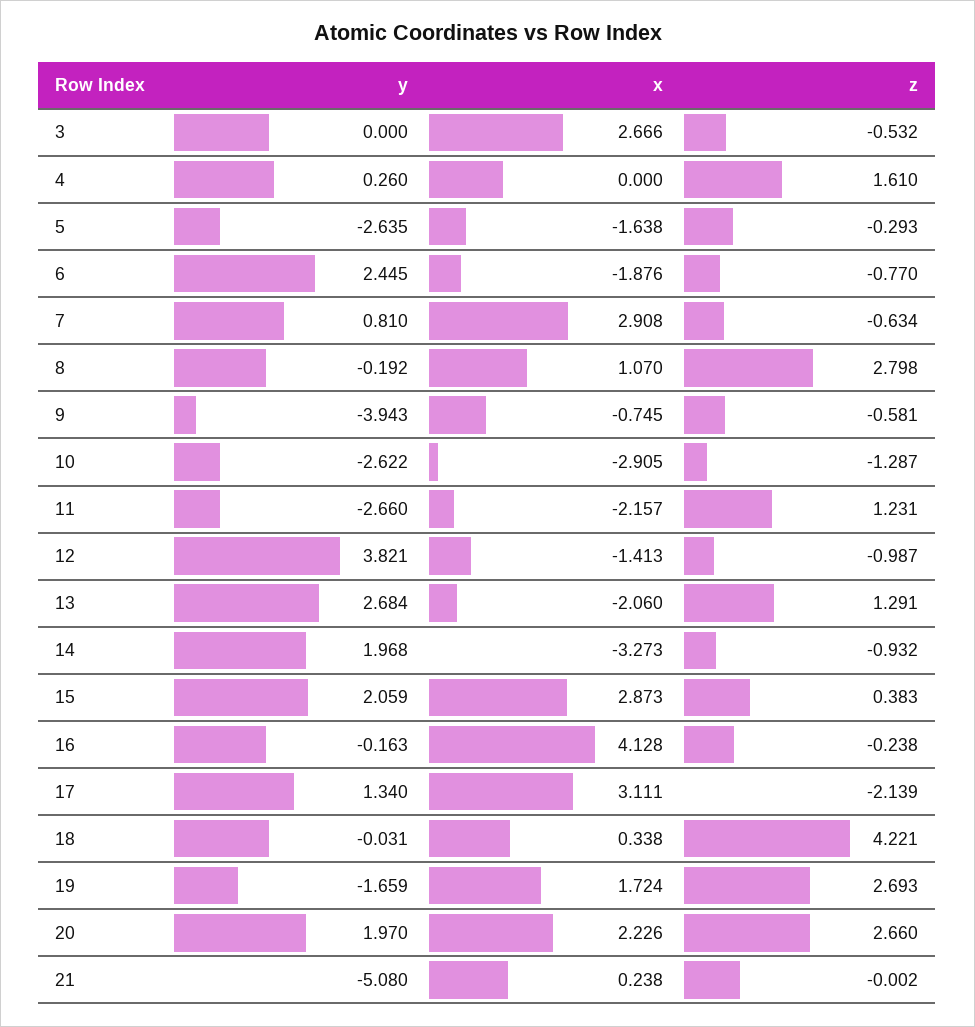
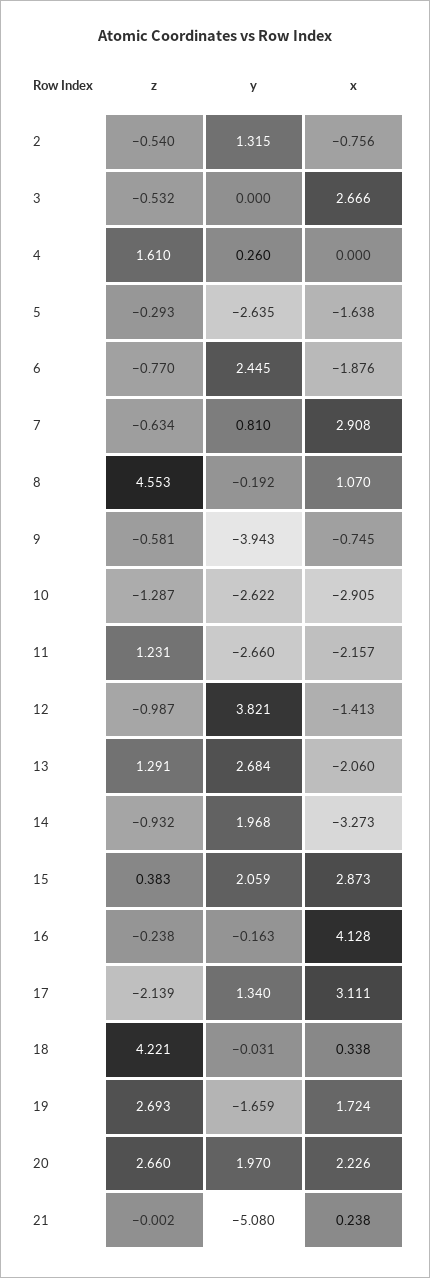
  {
    "y": {
      "3": 0,
      "4": 0.26,
      "5": -2.635,
      "6": 2.445,
      "7": 0.81,
      "8": -0.192,
      "9": -3.943,
      "10": -2.622,
      "11": -2.66,
      "12": 3.821,
      "13": 2.684,
      "14": 1.968,
      "15": 2.059,
      "16": -0.163,
      "17": 1.34,
      "18": -0.031,
      "19": -1.659,
      "20": 1.97,
-     "21": -5.08
+     "21": -5.08,
+     "2": 1.315
    },
    "x": {
      "3": 2.666,
      "4": 0,
      "5": -1.638,
      "6": -1.876,
      "7": 2.908,
      "8": 1.07,
      "9": -0.745,
      "10": -2.905,
      "11": -2.157,
      "12": -1.413,
      "13": -2.06,
      "14": -3.273,
      "15": 2.873,
      "16": 4.128,
      "17": 3.111,
      "18": 0.338,
      "19": 1.724,
      "20": 2.226,
-     "21": 0.238
+     "21": 0.238,
+     "2": -0.756
    },
    "z": {
      "3": -0.532,
      "4": 1.61,
      "5": -0.293,
      "6": -0.77,
      "7": -0.634,
-     "8": 2.798,
+     "8": 4.553,
      "9": -0.581,
      "10": -1.287,
      "11": 1.231,
      "12": -0.987,
      "13": 1.291,
      "14": -0.932,
      "15": 0.383,
      "16": -0.238,
      "17": -2.139,
      "18": 4.221,
      "19": 2.693,
      "20": 2.66,
-     "21": -0.002
+     "21": -0.002,
+     "2": -0.54
    }
  }

